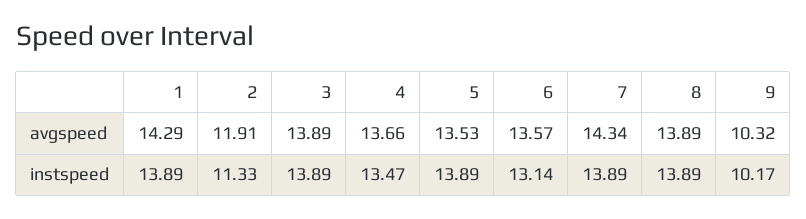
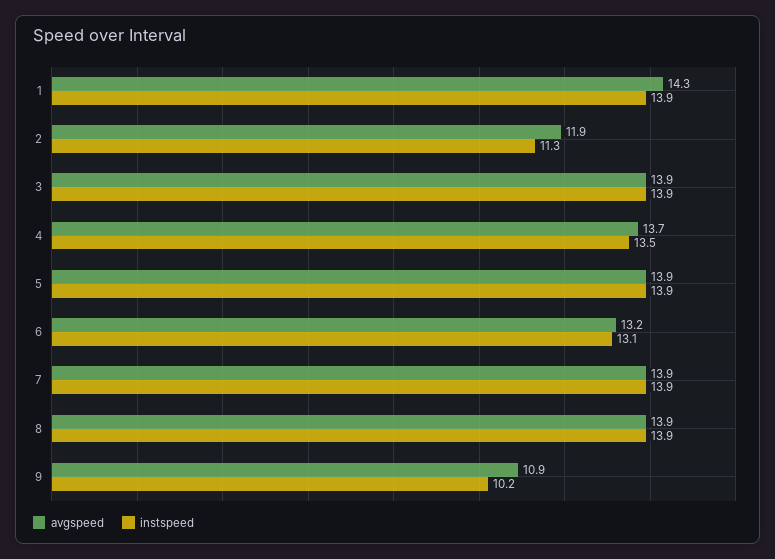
  {
    "avgspeed": {
      "1": 14.29,
      "2": 11.91,
      "3": 13.89,
      "4": 13.66,
-     "5": 13.53,
+     "5": 13.9,
-     "6": 13.57,
+     "6": 13.2,
-     "7": 14.34,
+     "7": 13.9,
      "8": 13.89,
-     "9": 10.32
+     "9": 10.9
    },
    "instspeed": {
      "1": 13.89,
      "2": 11.33,
      "3": 13.89,
      "4": 13.47,
      "5": 13.89,
      "6": 13.14,
      "7": 13.89,
      "8": 13.89,
      "9": 10.17
    }
  }

